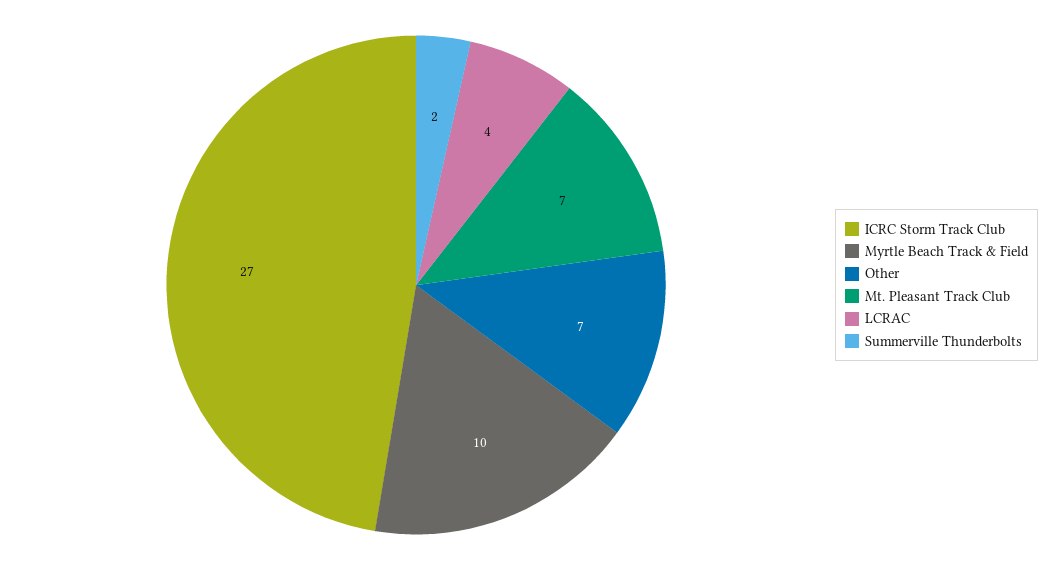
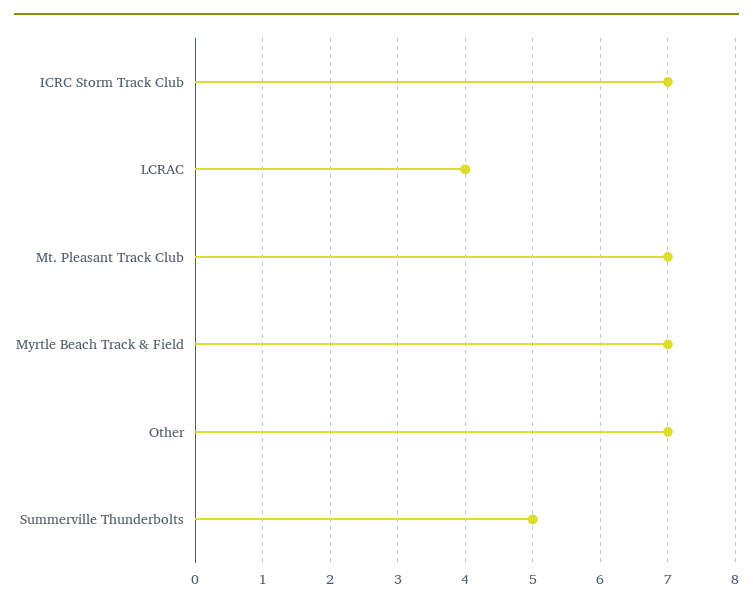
  {
-   "ICRC Storm Track Club": 27,
+   "ICRC Storm Track Club": 7,
-   "Myrtle Beach Track & Field": 10,
+   "Myrtle Beach Track & Field": 7,
    "Other": 7,
    "Mt. Pleasant Track Club": 7,
    "LCRAC": 4,
-   "Summerville Thunderbolts": 2
+   "Summerville Thunderbolts": 5
  }

